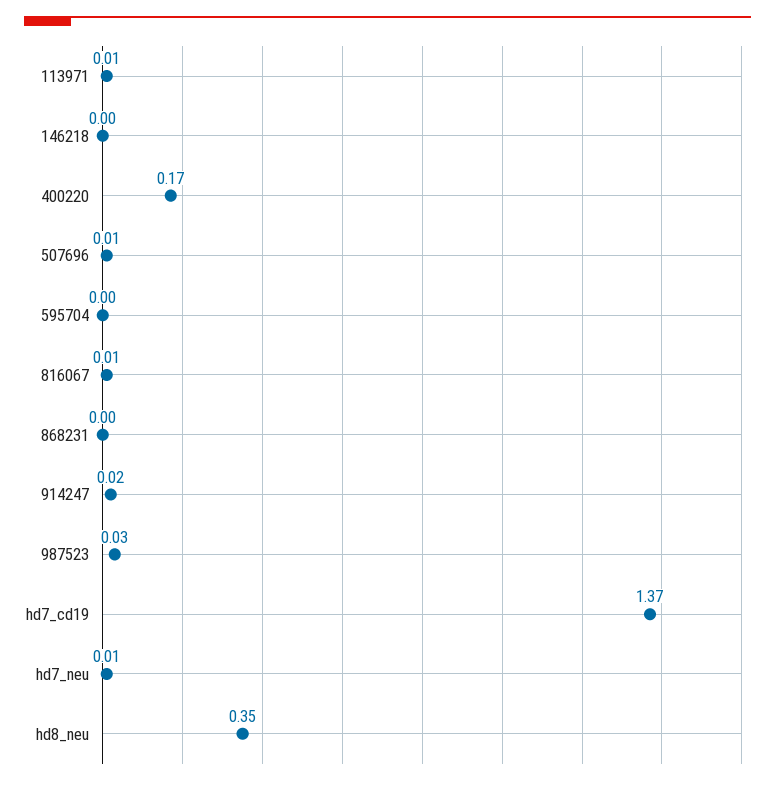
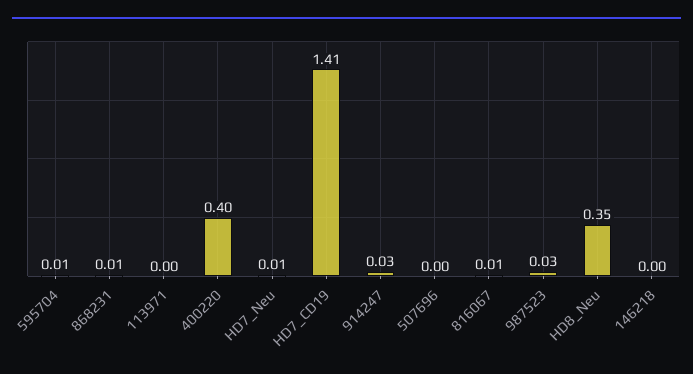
  {
-   "113971": 0.01,
+   "113971": 0,
    "146218": 0,
-   "400220": 0.17,
+   "400220": 0.4,
-   "507696": 0.01,
+   "507696": 0,
-   "595704": 0,
+   "595704": 0.01,
    "816067": 0.01,
-   "868231": 0,
+   "868231": 0.01,
-   "914247": 0.02,
+   "914247": 0.03,
    "987523": 0.03,
-   "hd7_cd19": 1.37,
+   "hd7_cd19": 1.41,
    "hd7_neu": 0.01,
    "hd8_neu": 0.35
  }

